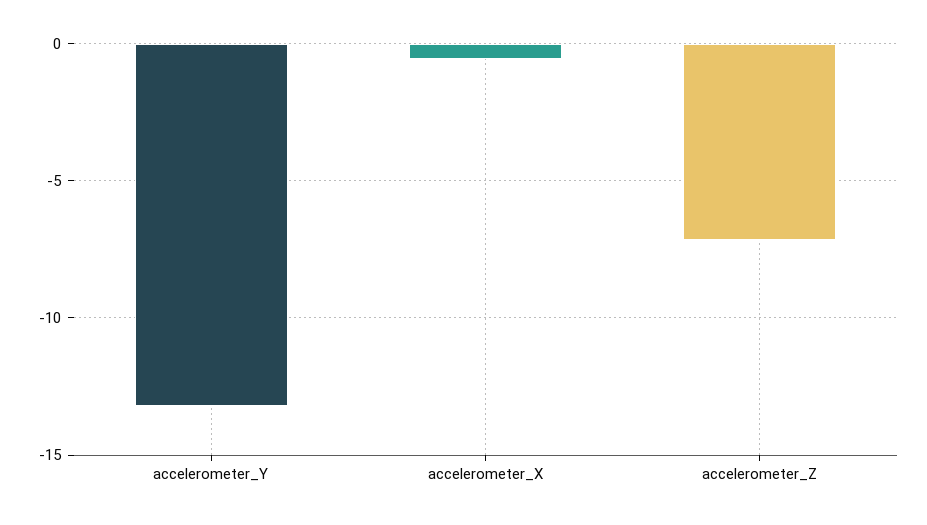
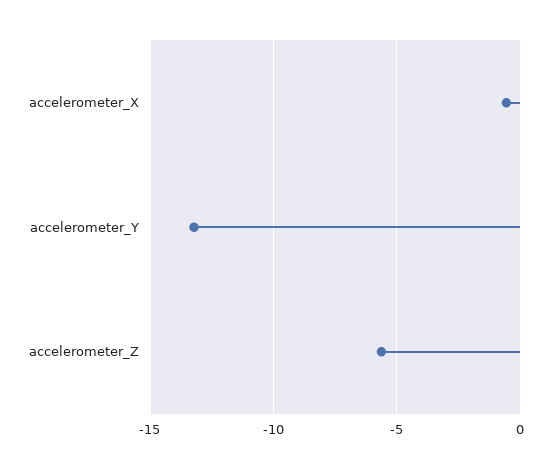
  {
    "accelerometer_Y": -13,
    "accelerometer_X": -0.5,
-   "accelerometer_Z": -7
+   "accelerometer_Z": -5.5
  }

